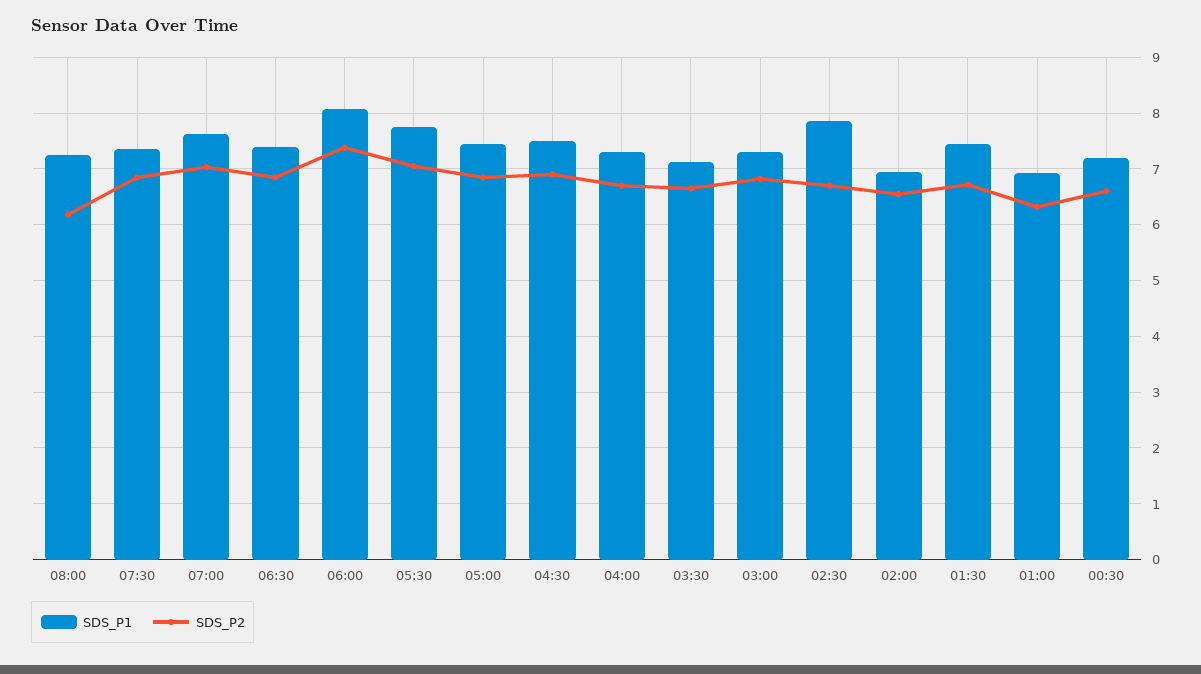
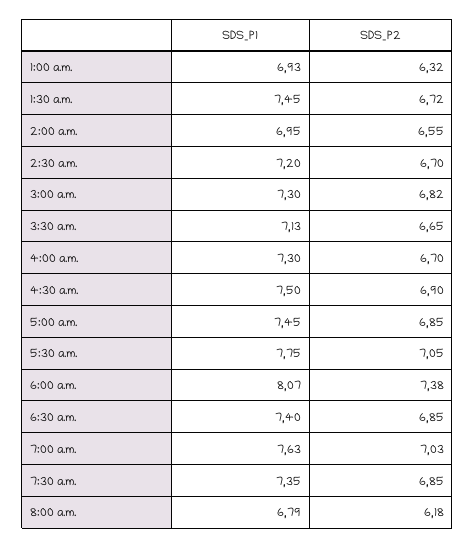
  {
    "SDS_P1": {
-     "08:00": 7.2,
+     "08:00": 6.79,
      "07:30": 7.35,
      "07:00": 7.63,
      "06:30": 7.4,
      "06:00": 8.07,
      "05:30": 7.75,
      "05:00": 7.45,
      "04:30": 7.5,
      "04:00": 7.3,
      "03:30": 7.13,
      "03:00": 7.3,
-     "02:30": 7.8,
+     "02:30": 7.2,
      "02:00": 6.95,
      "01:30": 7.45,
-     "01:00": 6.93,
+     "01:00": 6.93
-     "00:30": 7.2
    },
    "SDS_P2": {
      "08:00": 6.18,
      "07:30": 6.85,
      "07:00": 7.03,
      "06:30": 6.85,
      "06:00": 7.38,
      "05:30": 7.05,
      "05:00": 6.85,
      "04:30": 6.9,
      "04:00": 6.7,
      "03:30": 6.65,
      "03:00": 6.82,
      "02:30": 6.7,
      "02:00": 6.55,
      "01:30": 6.72,
-     "01:00": 6.32,
+     "01:00": 6.32
-     "00:30": 6.6
    }
  }

